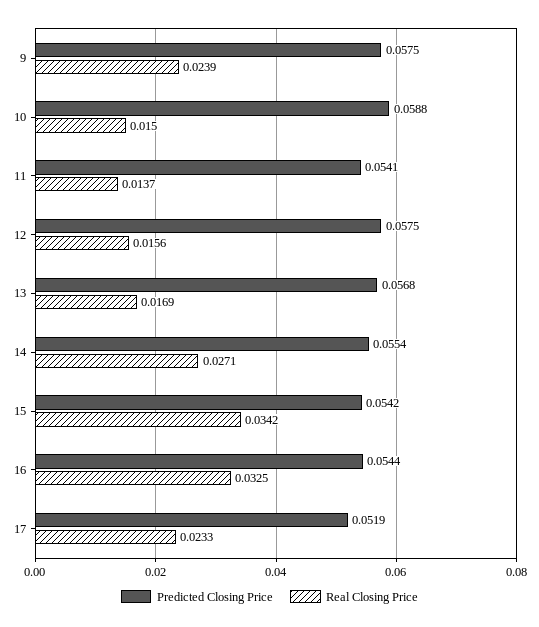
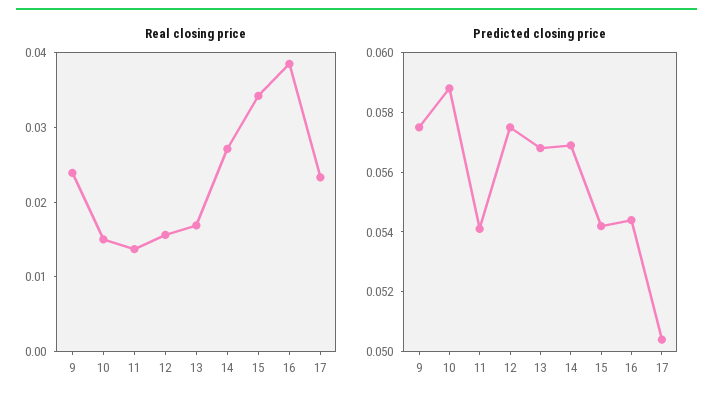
  {
    "Predicted Closing Price": {
      "9": 0.0575,
      "10": 0.0588,
      "11": 0.0541,
      "12": 0.0575,
      "13": 0.0568,
-     "14": 0.0554,
+     "14": 0.057,
      "15": 0.0542,
      "16": 0.0544,
-     "17": 0.0519
+     "17": 0.0505
    },
    "Real Closing Price": {
      "9": 0.0239,
      "10": 0.015,
      "11": 0.0137,
      "12": 0.0156,
      "13": 0.0169,
      "14": 0.0271,
      "15": 0.0342,
-     "16": 0.0325,
+     "16": 0.038,
      "17": 0.0233
    }
  }

